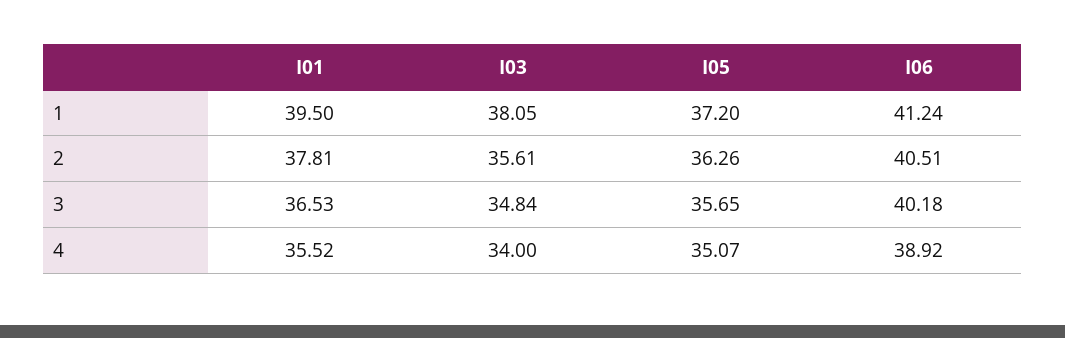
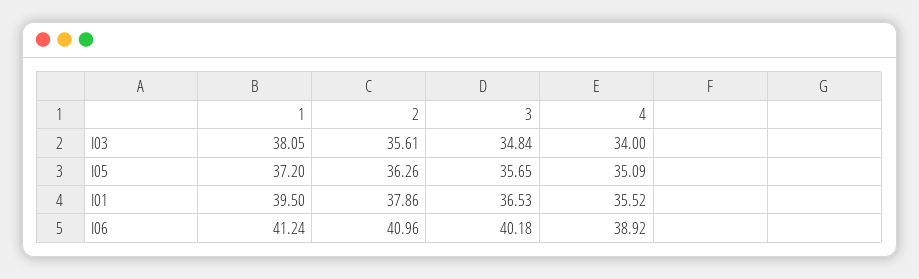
  {
    "I01": {
      "1": 39.5,
-     "2": 37.81,
+     "2": 37.86,
      "3": 36.53,
      "4": 35.52
    },
    "I03": {
      "1": 38.05,
      "2": 35.61,
      "3": 34.84,
      "4": 34
    },
    "I05": {
      "1": 37.2,
      "2": 36.26,
      "3": 35.65,
-     "4": 35.07
+     "4": 35.09
    },
    "I06": {
      "1": 41.24,
-     "2": 40.51,
+     "2": 40.96,
      "3": 40.18,
      "4": 38.92
    }
  }

